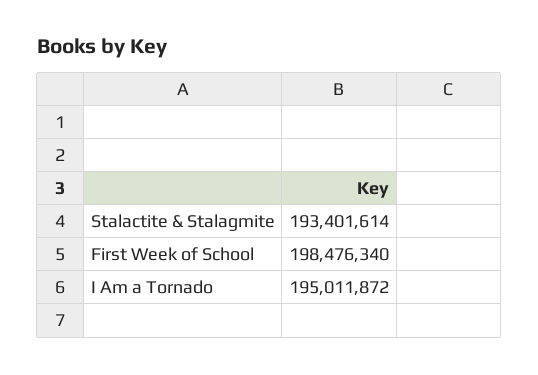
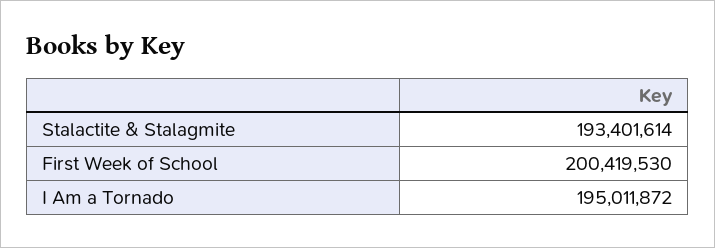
  {
    "Stalactite & Stalagmite": 193401614,
-   "First Week of School": 198476340,
+   "First Week of School": 200419530,
    "I Am a Tornado": 195011872
  }

